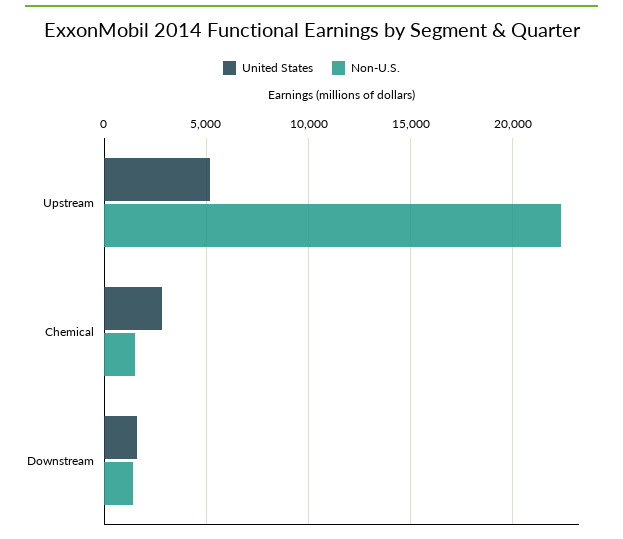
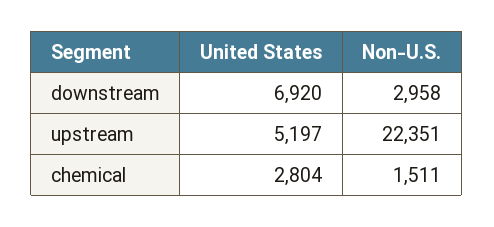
  {
    "United States": {
      "Upstream": 5197,
      "Chemical": 2804,
-     "Downstream": 1500
+     "Downstream": 6920
    },
    "Non-U.S.": {
      "Upstream": 22351,
      "Chemical": 1511,
-     "Downstream": 1500
+     "Downstream": 2958
    }
  }

